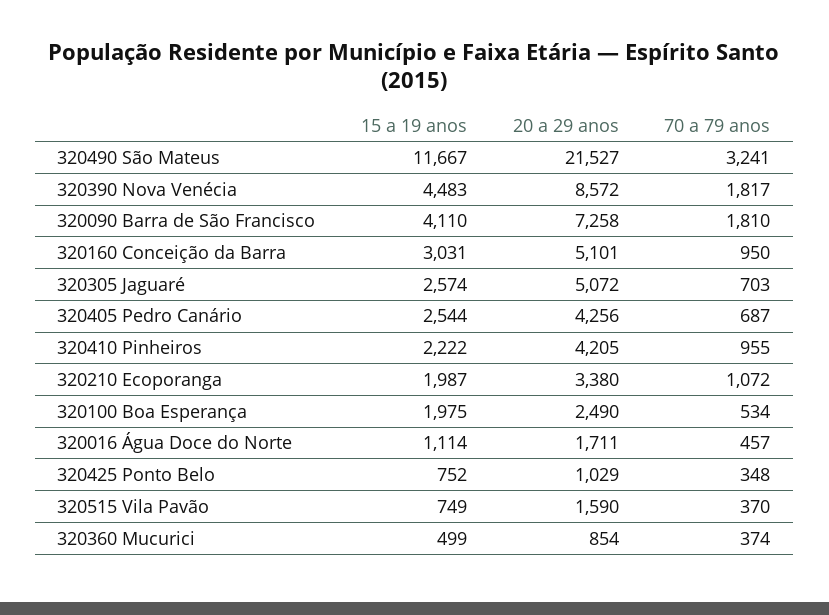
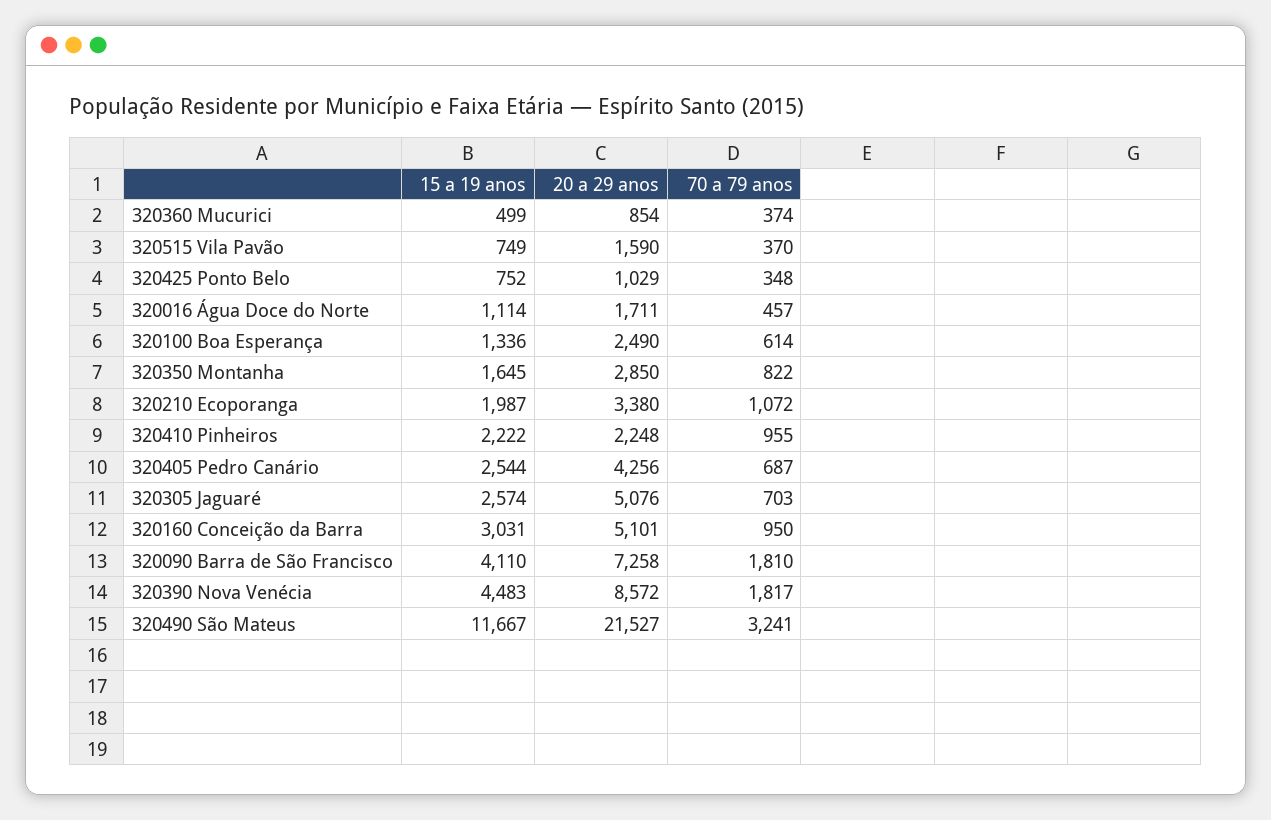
  {
    "15 a 19 anos": {
      "320490 São Mateus": 11667,
      "320390 Nova Venécia": 4483,
      "320090 Barra de São Francisco": 4110,
      "320160 Conceição da Barra": 3031,
      "320305 Jaguaré": 2574,
      "320405 Pedro Canário": 2544,
      "320410 Pinheiros": 2222,
      "320210 Ecoporanga": 1987,
-     "320100 Boa Esperança": 1975,
+     "320100 Boa Esperança": 1336,
      "320016 Água Doce do Norte": 1114,
      "320425 Ponto Belo": 752,
      "320515 Vila Pavão": 749,
-     "320360 Mucurici": 499
+     "320360 Mucurici": 499,
+     "320350 Montanha": 1645
    },
    "20 a 29 anos": {
      "320490 São Mateus": 21527,
      "320390 Nova Venécia": 8572,
      "320090 Barra de São Francisco": 7258,
      "320160 Conceição da Barra": 5101,
-     "320305 Jaguaré": 5072,
+     "320305 Jaguaré": 5076,
      "320405 Pedro Canário": 4256,
-     "320410 Pinheiros": 4205,
+     "320410 Pinheiros": 2248,
      "320210 Ecoporanga": 3380,
      "320100 Boa Esperança": 2490,
      "320016 Água Doce do Norte": 1711,
      "320425 Ponto Belo": 1029,
      "320515 Vila Pavão": 1590,
-     "320360 Mucurici": 854
+     "320360 Mucurici": 854,
+     "320350 Montanha": 2850
    },
    "70 a 79 anos": {
      "320490 São Mateus": 3241,
      "320390 Nova Venécia": 1817,
      "320090 Barra de São Francisco": 1810,
      "320160 Conceição da Barra": 950,
      "320305 Jaguaré": 703,
      "320405 Pedro Canário": 687,
      "320410 Pinheiros": 955,
      "320210 Ecoporanga": 1072,
-     "320100 Boa Esperança": 534,
+     "320100 Boa Esperança": 614,
      "320016 Água Doce do Norte": 457,
      "320425 Ponto Belo": 348,
      "320515 Vila Pavão": 370,
-     "320360 Mucurici": 374
+     "320360 Mucurici": 374,
+     "320350 Montanha": 822
    }
  }

